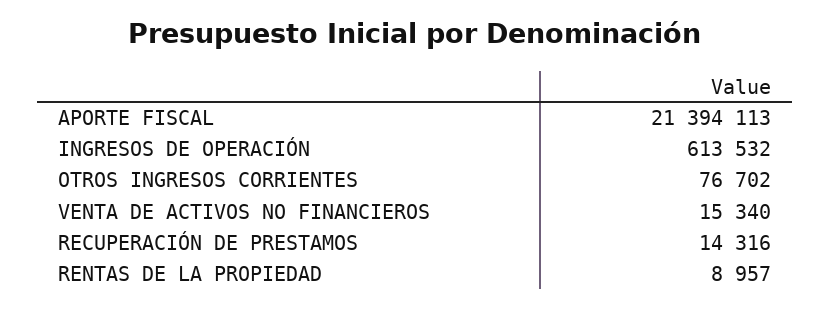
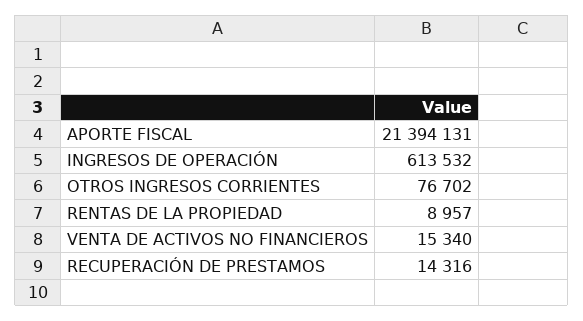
  {
-   "APORTE FISCAL": 21394113,
+   "APORTE FISCAL": 21394131,
    "INGRESOS DE OPERACIÓN": 613532,
    "OTROS INGRESOS CORRIENTES": 76702,
    "VENTA DE ACTIVOS NO FINANCIEROS": 15340,
    "RECUPERACIÓN DE PRESTAMOS": 14316,
    "RENTAS DE LA PROPIEDAD": 8957
  }

